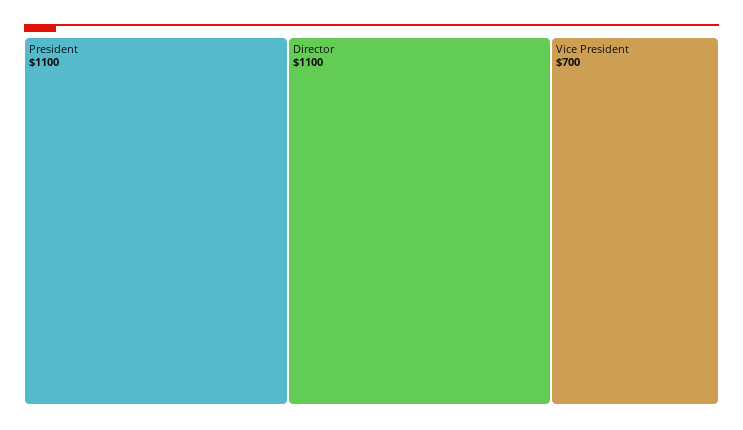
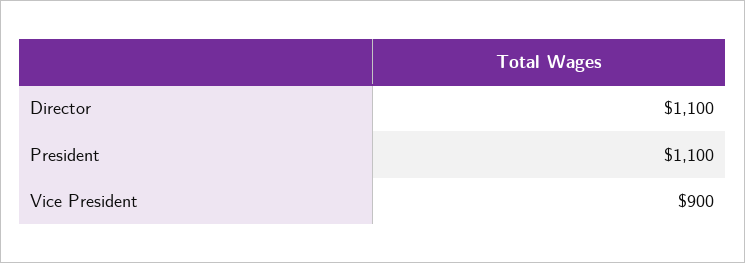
  {
    "President": 1100,
    "Director": 1100,
-   "Vice President": 700
+   "Vice President": 900
  }

